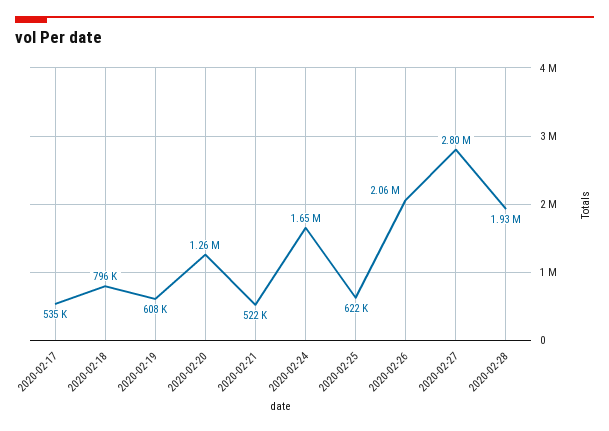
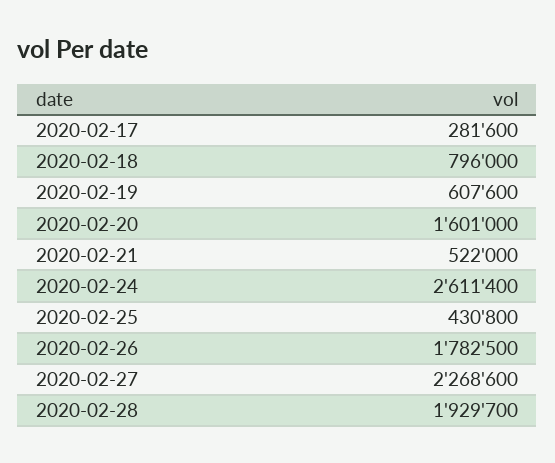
  {
-   "2020-02-17": 535000,
+   "2020-02-17": 281600,
    "2020-02-18": 796000,
    "2020-02-19": 607600,
-   "2020-02-20": 1260000,
+   "2020-02-20": 1601000,
    "2020-02-21": 522000,
-   "2020-02-24": 1650000,
+   "2020-02-24": 2611400,
-   "2020-02-25": 622000,
+   "2020-02-25": 430800,
-   "2020-02-26": 2060000,
+   "2020-02-26": 1782500,
-   "2020-02-27": 2800000,
+   "2020-02-27": 2268600,
    "2020-02-28": 1929700
  }

